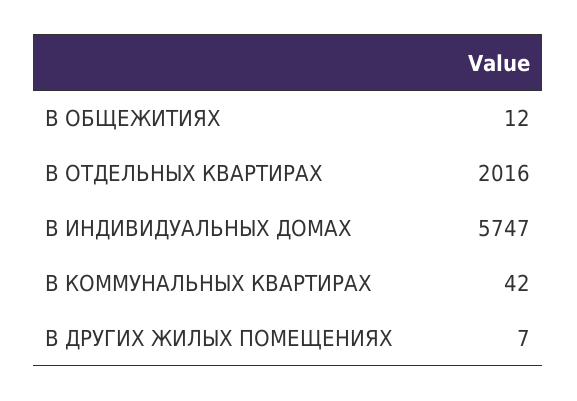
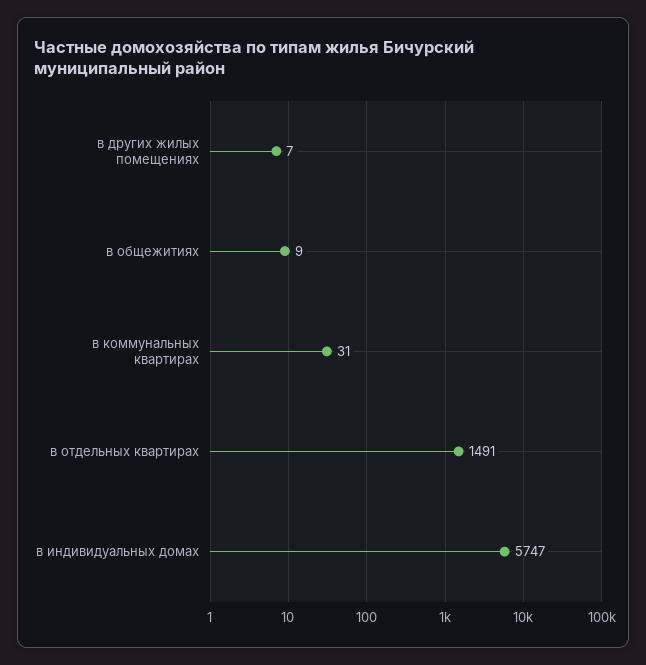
  {
-   "В ОБЩЕЖИТИЯХ": 12,
+   "В ОБЩЕЖИТИЯХ": 9,
-   "В ОТДЕЛЬНЫХ КВАРТИРАХ": 2016,
+   "В ОТДЕЛЬНЫХ КВАРТИРАХ": 1491,
    "В ИНДИВИДУАЛЬНЫХ ДОМАХ": 5747,
-   "В КОММУНАЛЬНЫХ КВАРТИРАХ": 42,
+   "В КОММУНАЛЬНЫХ КВАРТИРАХ": 31,
    "В ДРУГИХ ЖИЛЫХ ПОМЕЩЕНИЯХ": 7
  }

